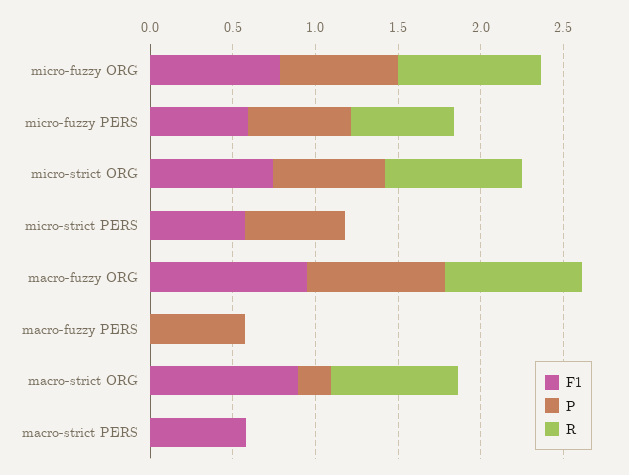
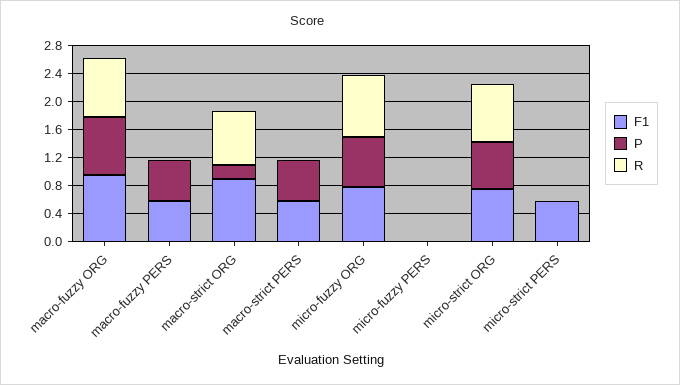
  {
    "F1": {
      "micro-fuzzy ORG": 0.8,
-     "micro-fuzzy PERS": 0.6,
+     "micro-fuzzy PERS": 0,
      "micro-strict ORG": 0.7,
      "micro-strict PERS": 0.6,
      "macro-fuzzy ORG": 0.9,
-     "macro-fuzzy PERS": 0,
+     "macro-fuzzy PERS": 0.6,
      "macro-strict ORG": 0.9,
      "macro-strict PERS": 0.6
    },
    "P": {
      "micro-fuzzy ORG": 0.7,
-     "micro-fuzzy PERS": 0.6,
+     "micro-fuzzy PERS": 0,
      "micro-strict ORG": 0.7,
-     "micro-strict PERS": 0.6,
+     "micro-strict PERS": 0,
      "macro-fuzzy ORG": 0.8,
      "macro-fuzzy PERS": 0.6,
      "macro-strict ORG": 0.2,
-     "macro-strict PERS": 0
+     "macro-strict PERS": 0.6
    },
    "R": {
      "micro-fuzzy ORG": 0.9,
-     "micro-fuzzy PERS": 0.6,
+     "micro-fuzzy PERS": 0,
      "micro-strict ORG": 0.8,
      "micro-strict PERS": 0,
      "macro-fuzzy ORG": 0.8,
      "macro-fuzzy PERS": 0,
      "macro-strict ORG": 0.8,
      "macro-strict PERS": 0
    }
  }

